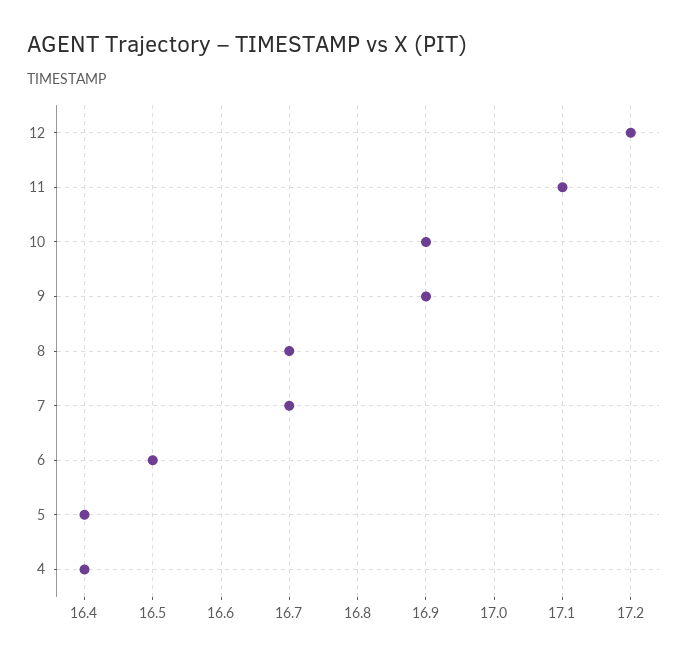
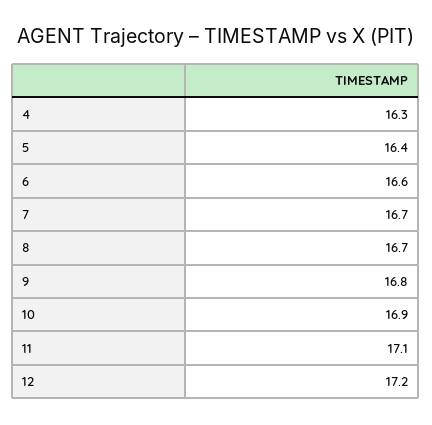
  {
    "12": 17.2,
    "11": 17.1,
    "10": 16.9,
-   "9": 16.9,
+   "9": 16.8,
    "8": 16.7,
    "7": 16.7,
-   "6": 16.5,
+   "6": 16.6,
    "5": 16.4,
-   "4": 16.4
+   "4": 16.3
  }

